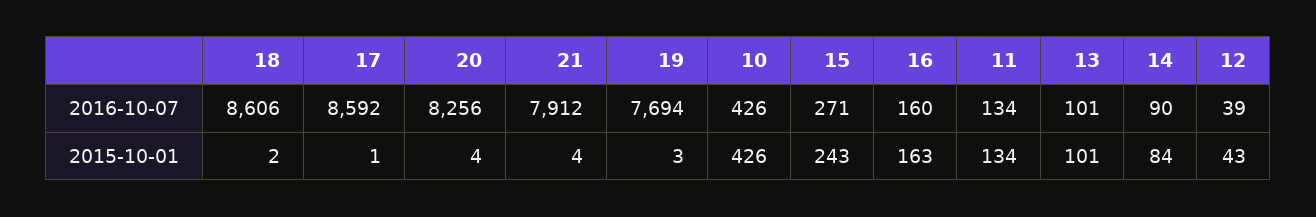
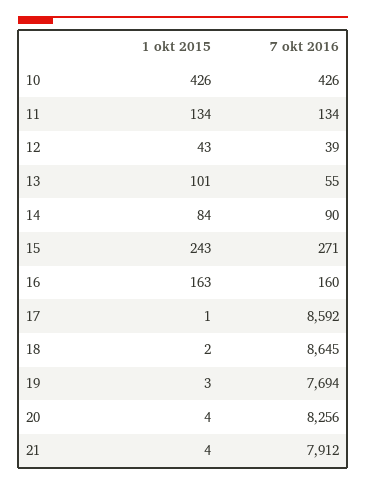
  {
    "18": {
-     "2016-10-07": 8606,
+     "2016-10-07": 8645,
      "2015-10-01": 2
    },
    "17": {
      "2016-10-07": 8592,
      "2015-10-01": 1
    },
    "20": {
      "2016-10-07": 8256,
      "2015-10-01": 4
    },
    "21": {
      "2016-10-07": 7912,
      "2015-10-01": 4
    },
    "19": {
      "2016-10-07": 7694,
      "2015-10-01": 3
    },
    "10": {
      "2016-10-07": 426,
      "2015-10-01": 426
    },
    "15": {
      "2016-10-07": 271,
      "2015-10-01": 243
    },
    "16": {
      "2016-10-07": 160,
      "2015-10-01": 163
    },
    "11": {
      "2016-10-07": 134,
      "2015-10-01": 134
    },
    "13": {
-     "2016-10-07": 101,
+     "2016-10-07": 55,
      "2015-10-01": 101
    },
    "14": {
      "2016-10-07": 90,
      "2015-10-01": 84
    },
    "12": {
      "2016-10-07": 39,
      "2015-10-01": 43
    }
  }

